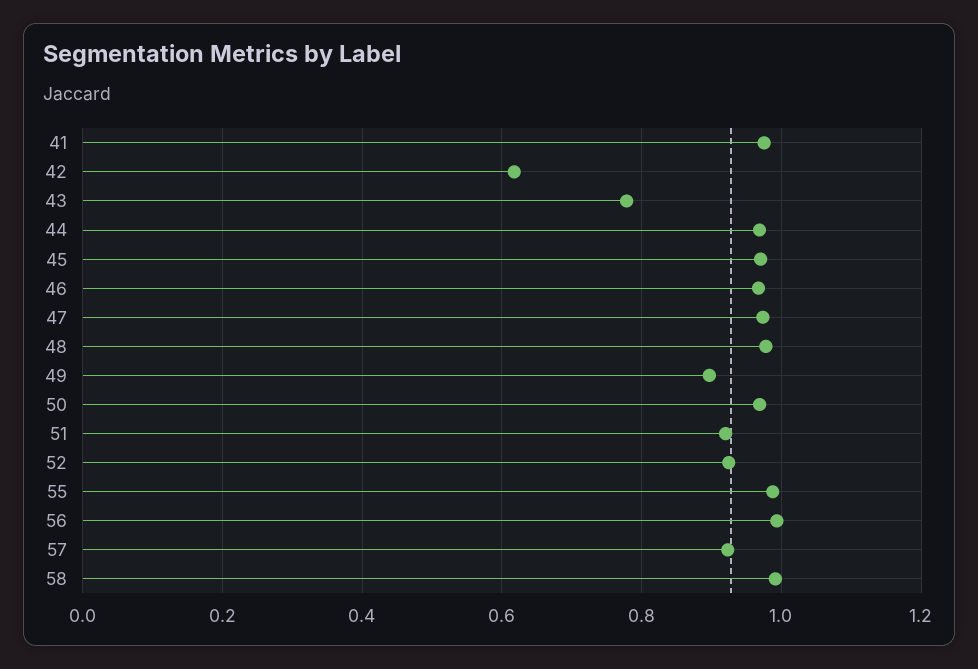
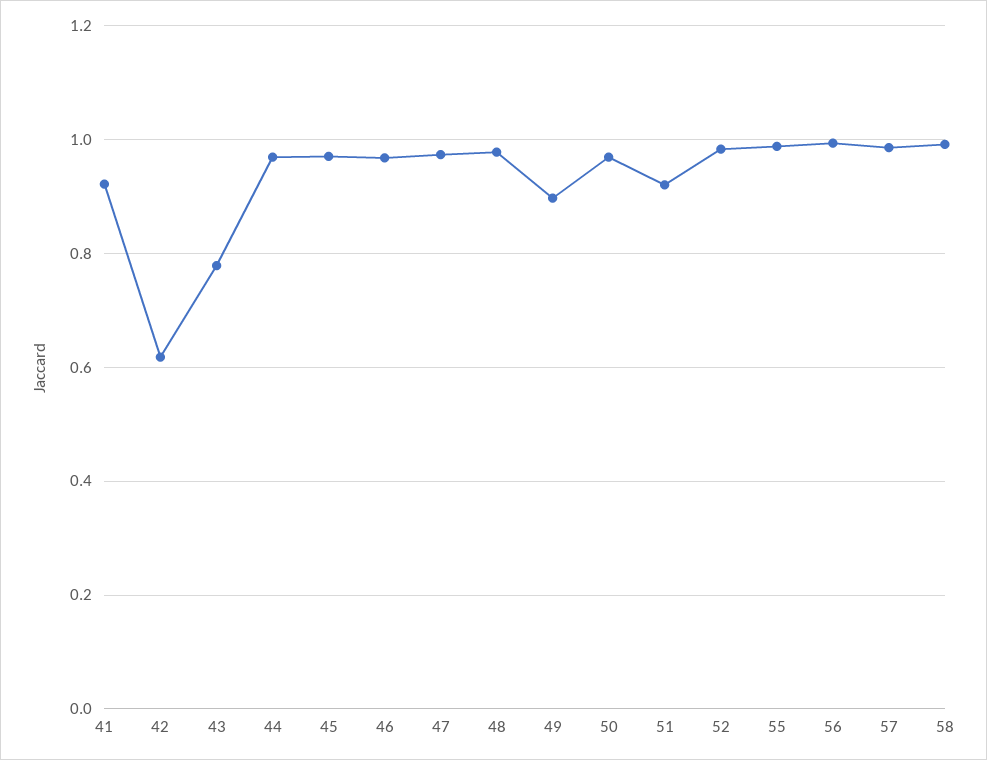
  {
-   "41": 0.98,
+   "41": 0.92,
    "42": 0.62,
    "43": 0.78,
    "44": 0.96,
    "45": 0.98,
    "46": 0.96,
    "47": 0.98,
    "48": 0.98,
    "49": 0.9,
    "50": 0.96,
    "51": 0.92,
-   "52": 0.92,
+   "52": 0.98,
    "55": 0.98,
    "56": 1,
-   "57": 0.92,
+   "57": 0.98,
    "58": 1
  }

